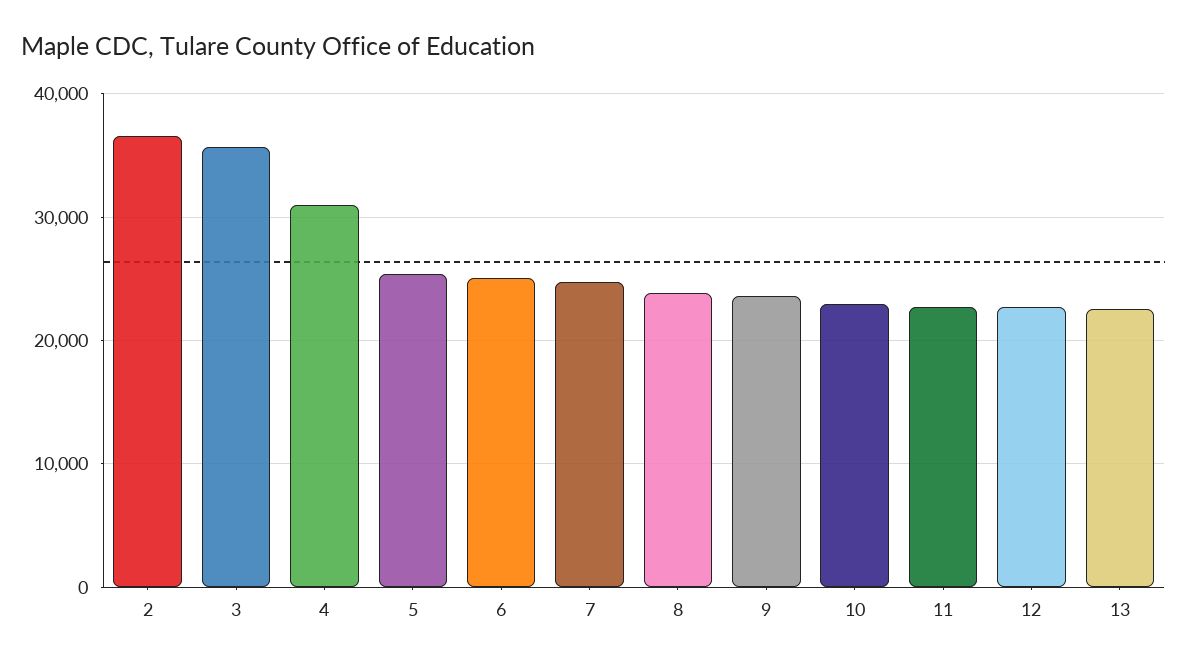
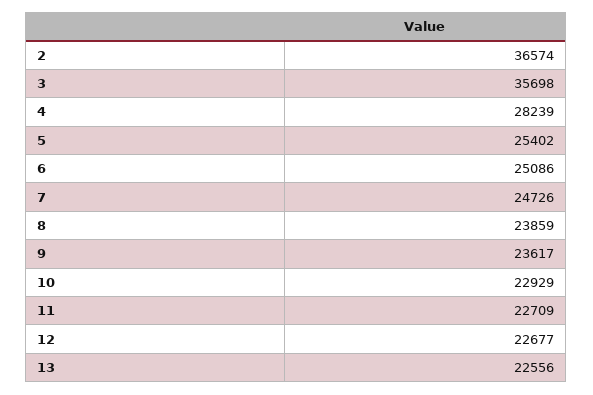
  {
    "2": 36574,
    "3": 35698,
-   "4": 31000,
+   "4": 28239,
    "5": 25402,
    "6": 25086,
    "7": 24726,
    "8": 23859,
    "9": 23617,
    "10": 22929,
    "11": 22709,
    "12": 22677,
    "13": 22556
  }

